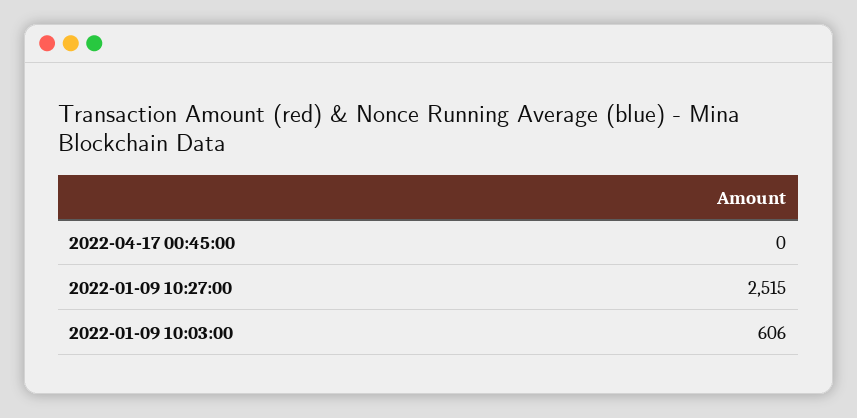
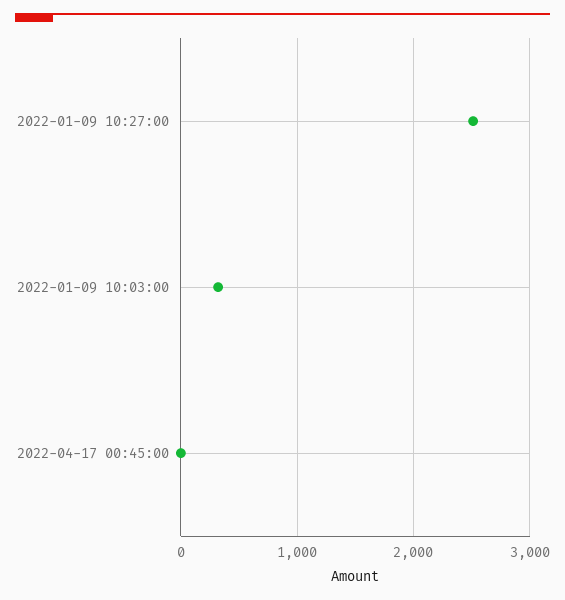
  {
    "2022-04-17 00:45:00": 0,
    "2022-01-09 10:27:00": 2515,
-   "2022-01-09 10:03:00": 606
+   "2022-01-09 10:03:00": 300
  }

